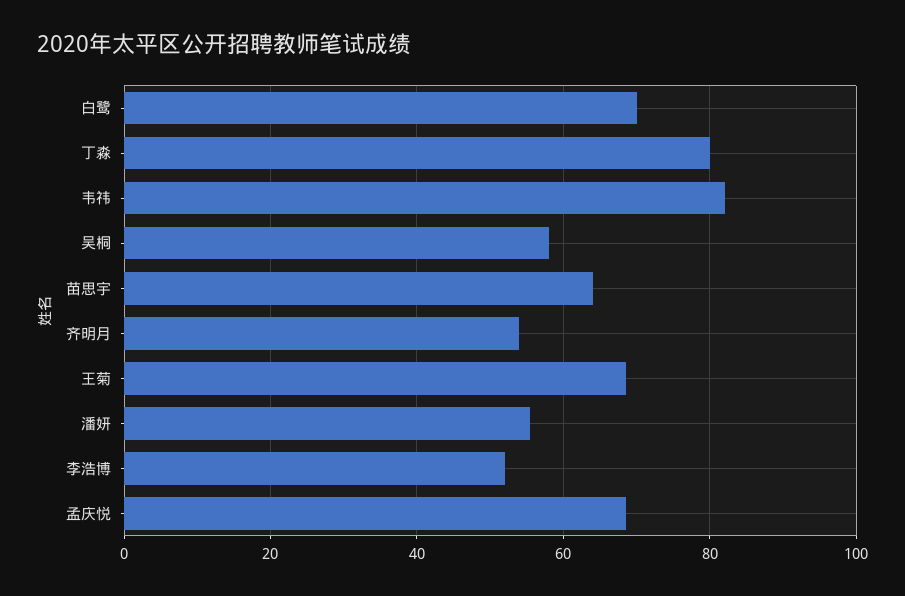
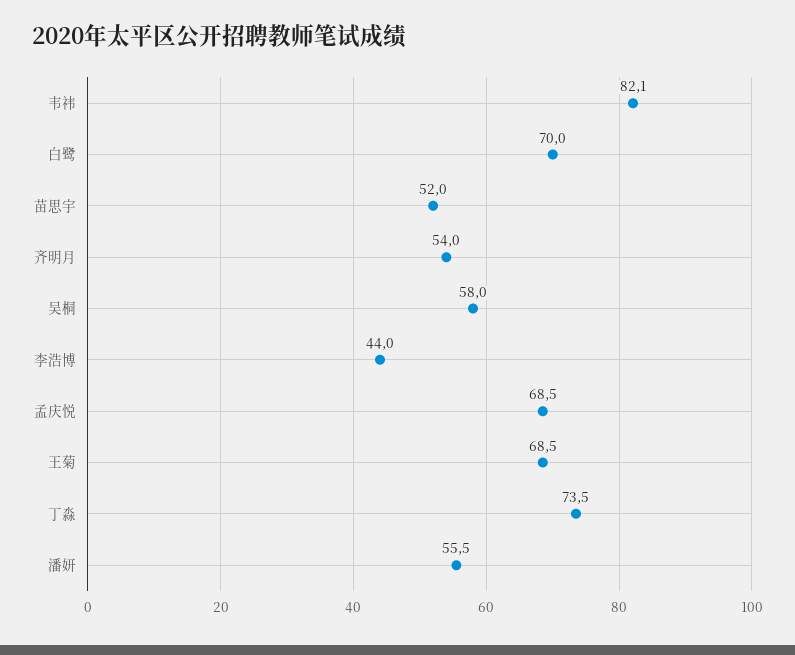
  {
    "白鹭": 70,
-   "丁淼": 80,
+   "丁淼": 73.5,
    "韦祎": 82.1,
    "吴桐": 58,
-   "苗思宇": 64,
+   "苗思宇": 52,
    "齐明月": 54,
    "王菊": 68.5,
    "潘妍": 55.5,
-   "李浩博": 52,
+   "李浩博": 44,
    "孟庆悦": 68.5
  }

